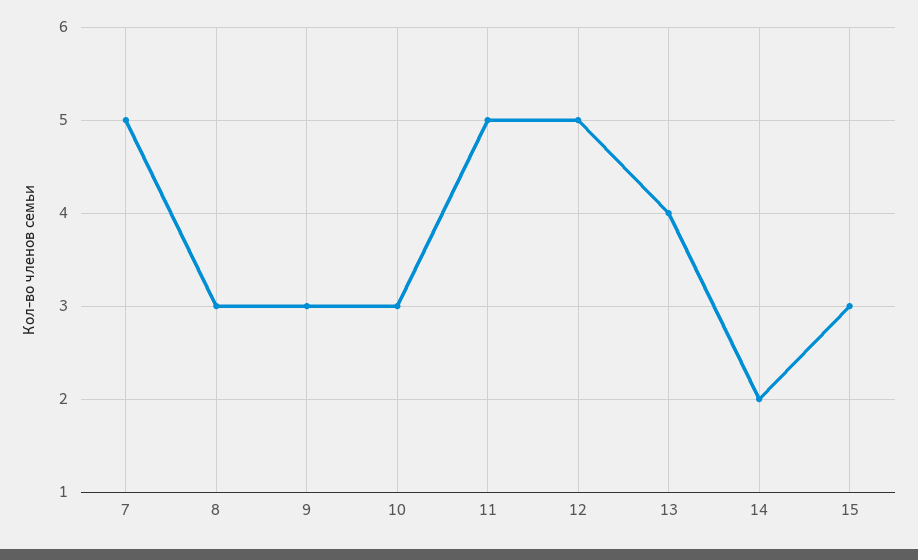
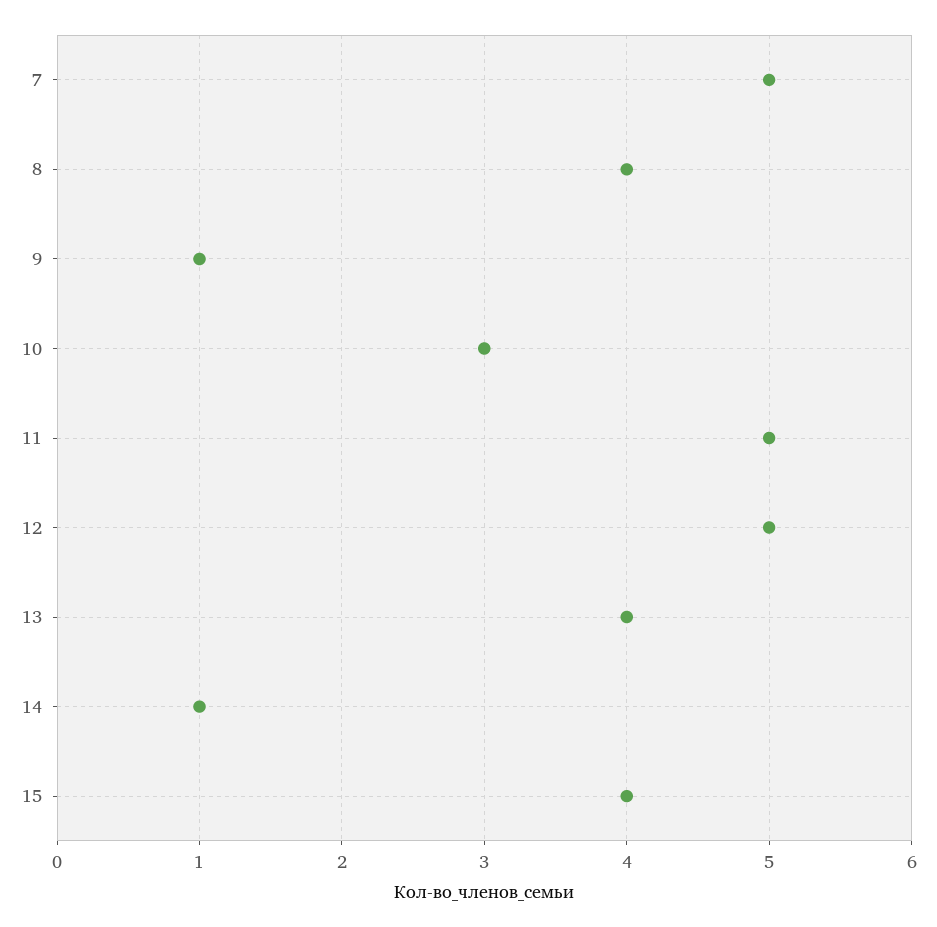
  {
    "7": 5,
-   "8": 3,
+   "8": 4,
-   "9": 3,
+   "9": 1,
    "10": 3,
    "11": 5,
    "12": 5,
    "13": 4,
-   "14": 2,
+   "14": 1,
-   "15": 3
+   "15": 4
  }

